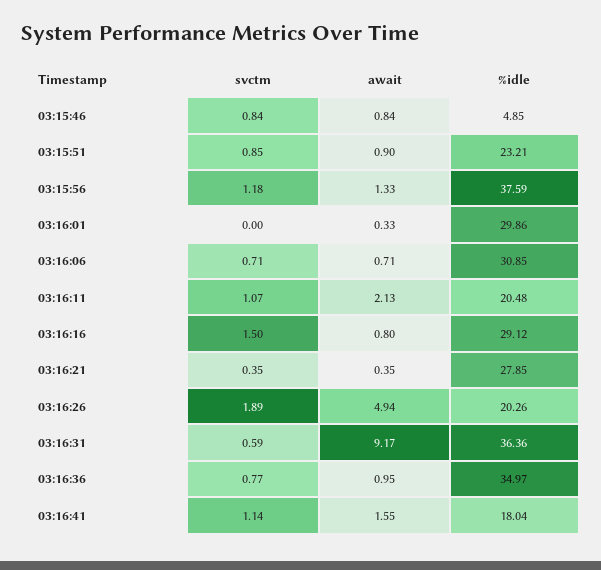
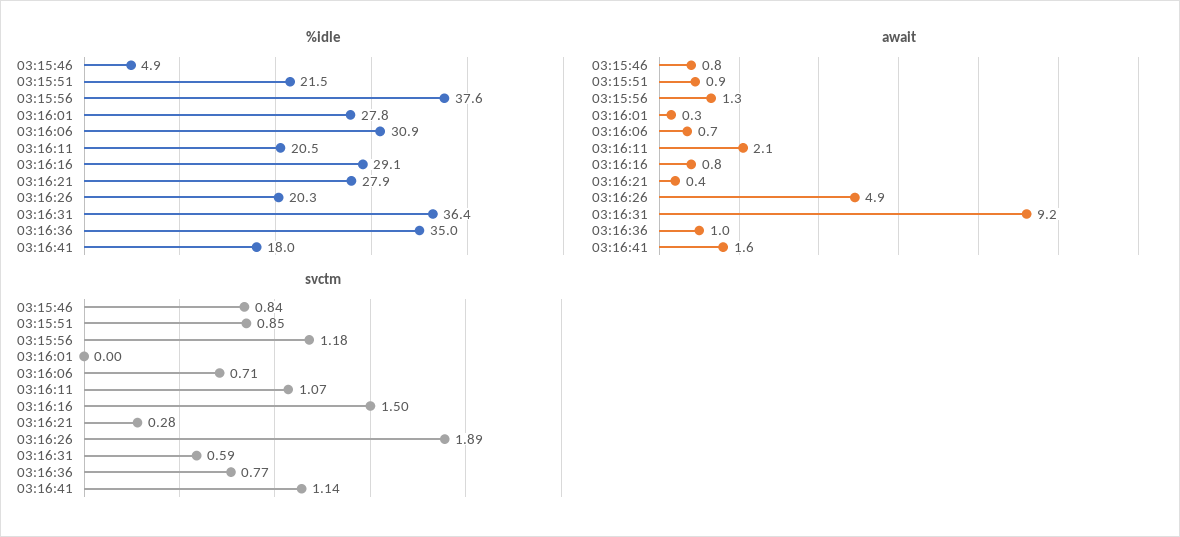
  {
    "svctm": {
      "03:15:46": 0.84,
      "03:15:51": 0.85,
      "03:15:56": 1.18,
      "03:16:01": 0,
      "03:16:06": 0.71,
      "03:16:11": 1.07,
      "03:16:16": 1.5,
-     "03:16:21": 0.35,
+     "03:16:21": 0.28,
      "03:16:26": 1.89,
      "03:16:31": 0.59,
      "03:16:36": 0.77,
      "03:16:41": 1.14
    },
    "await": {
      "03:15:46": 0.84,
      "03:15:51": 0.9,
      "03:15:56": 1.33,
      "03:16:01": 0.33,
      "03:16:06": 0.71,
      "03:16:11": 2.13,
      "03:16:16": 0.8,
      "03:16:21": 0.35,
      "03:16:26": 4.94,
      "03:16:31": 9.17,
      "03:16:36": 0.95,
      "03:16:41": 1.55
    },
    "%idle": {
      "03:15:46": 4.85,
-     "03:15:51": 23.21,
+     "03:15:51": 21.5,
      "03:15:56": 37.59,
-     "03:16:01": 29.86,
+     "03:16:01": 27.8,
      "03:16:06": 30.85,
      "03:16:11": 20.48,
      "03:16:16": 29.12,
      "03:16:21": 27.85,
      "03:16:26": 20.26,
      "03:16:31": 36.36,
      "03:16:36": 34.97,
      "03:16:41": 18.04
    }
  }

